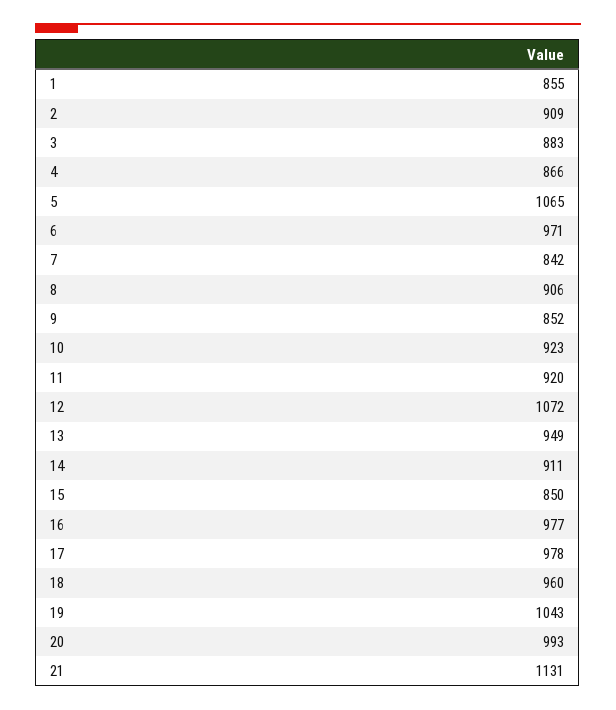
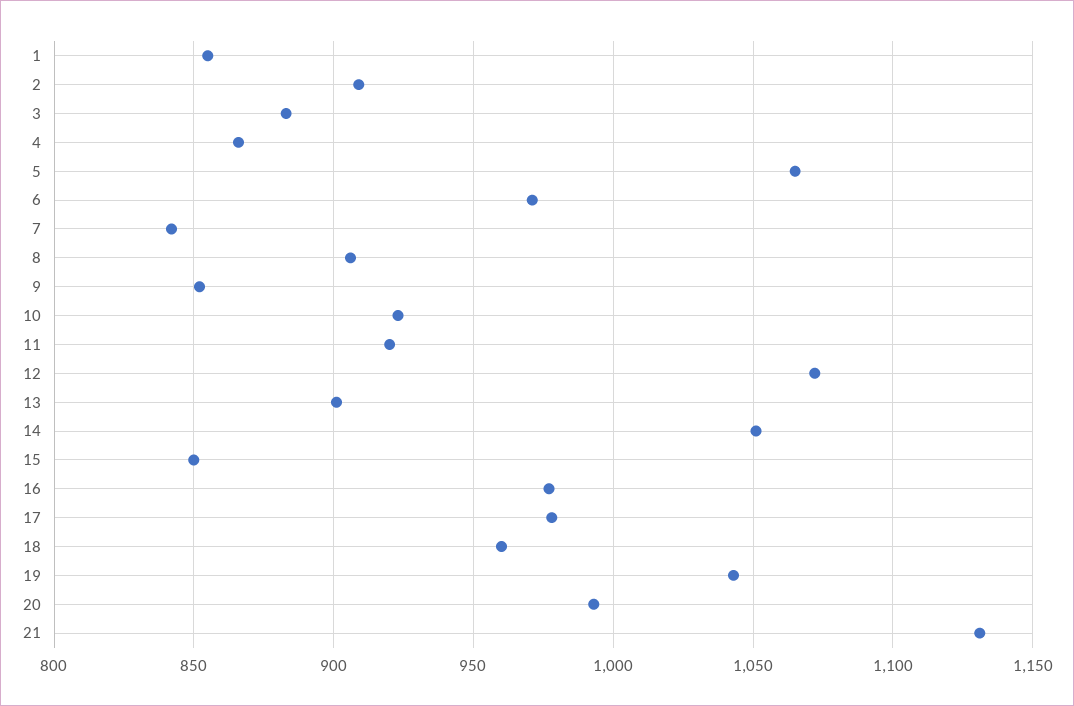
  {
    "1": 855,
    "2": 909,
    "3": 883,
    "4": 866,
    "5": 1065,
    "6": 971,
    "7": 842,
    "8": 906,
    "9": 852,
    "10": 923,
    "11": 920,
    "12": 1072,
-   "13": 949,
+   "13": 900,
-   "14": 911,
+   "14": 1050,
    "15": 850,
    "16": 977,
    "17": 978,
    "18": 960,
    "19": 1043,
    "20": 993,
    "21": 1131
  }

